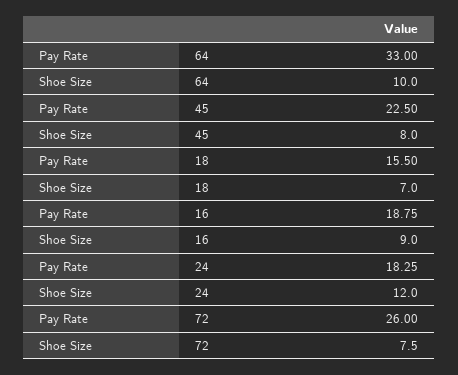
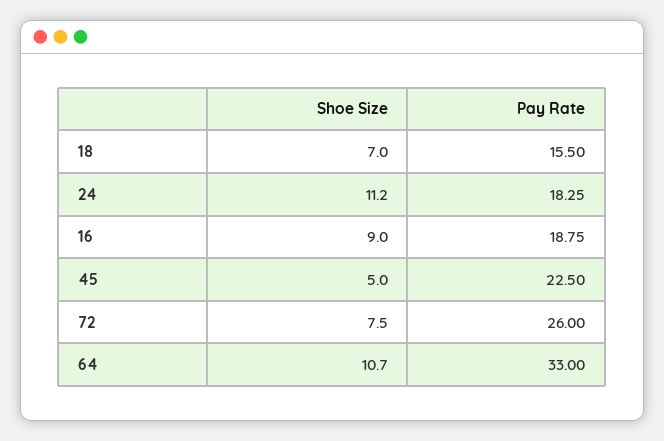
  {
    "Pay Rate": {
      "64": 33,
      "45": 22.5,
      "18": 15.5,
      "16": 18.75,
      "24": 18.25,
      "72": 26
    },
    "Shoe Size": {
-     "64": 10,
+     "64": 10.7,
-     "45": 8,
+     "45": 5,
      "18": 7,
      "16": 9,
-     "24": 12,
+     "24": 11.2,
      "72": 7.5
    }
  }

